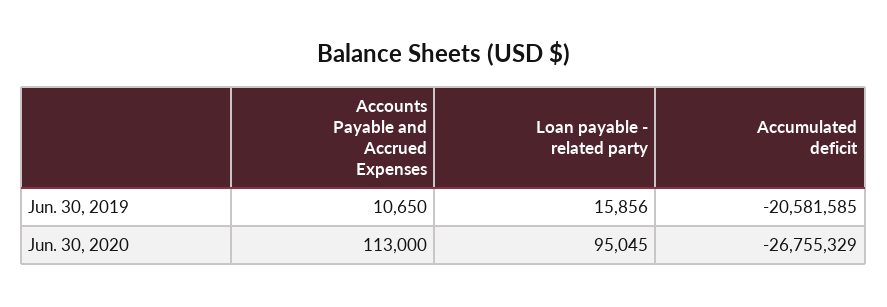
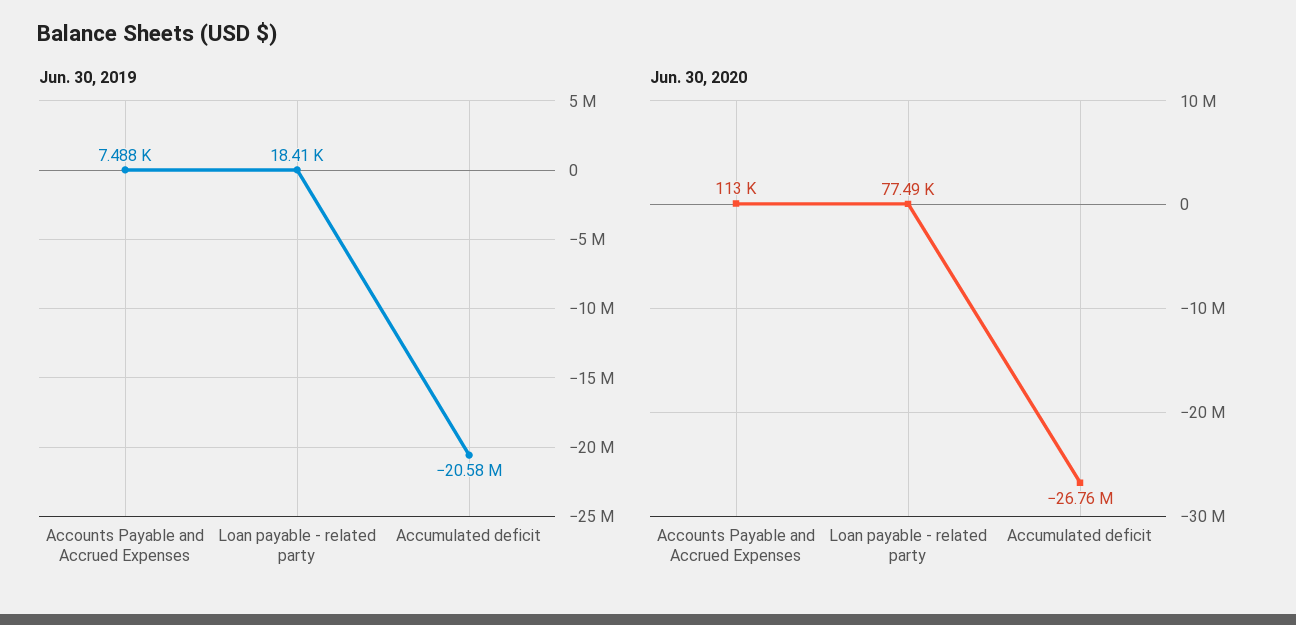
  {
    "Jun. 30, 2019": {
-     "Accounts Payable and Accrued Expenses": 10650,
+     "Accounts Payable and Accrued Expenses": 7488,
-     "Loan payable - related party": 15856,
+     "Loan payable - related party": 18410,
      "Accumulated deficit": -20581585
    },
    "Jun. 30, 2020": {
      "Accounts Payable and Accrued Expenses": 113000,
-     "Loan payable - related party": 95045,
+     "Loan payable - related party": 77490,
      "Accumulated deficit": -26755329
    }
  }

